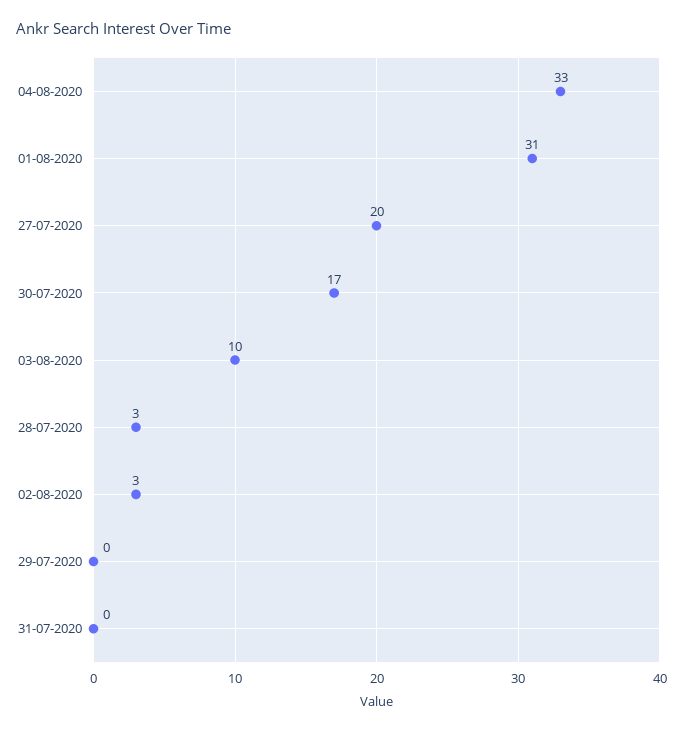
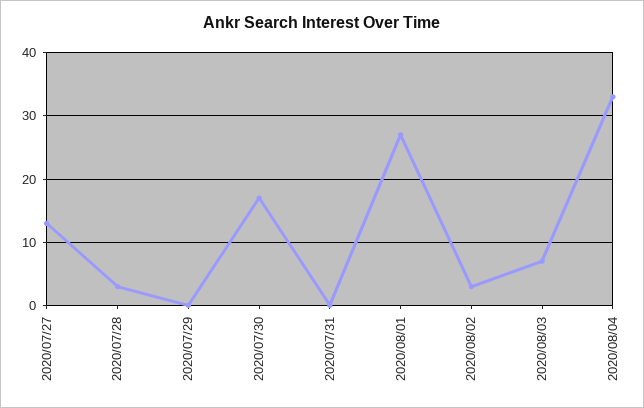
  {
    "04-08-2020": 33,
-   "01-08-2020": 31,
+   "01-08-2020": 27,
-   "27-07-2020": 20,
+   "27-07-2020": 13,
    "30-07-2020": 17,
-   "03-08-2020": 10,
+   "03-08-2020": 7,
    "28-07-2020": 3,
    "02-08-2020": 3,
    "29-07-2020": 0,
    "31-07-2020": 0
  }

